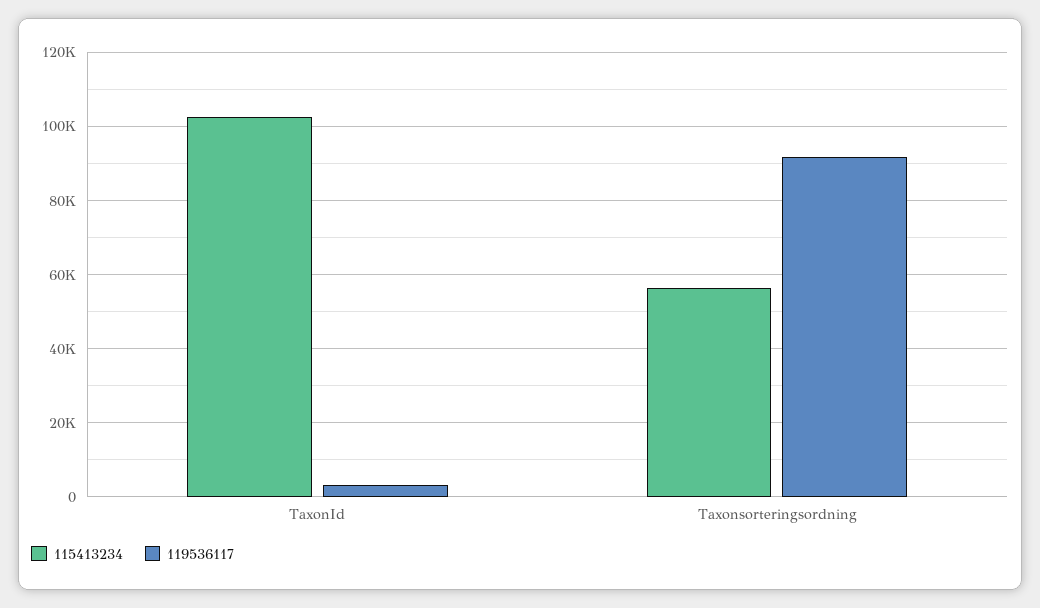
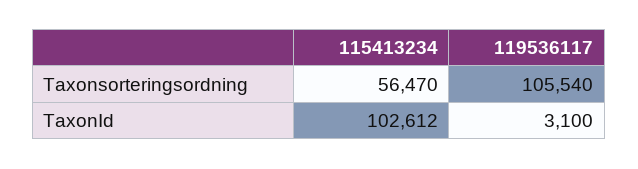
  {
    "115413234": {
      "TaxonId": 102612,
      "Taxonsorteringsordning": 56470
    },
    "119536117": {
      "TaxonId": 3100,
-     "Taxonsorteringsordning": 92000
+     "Taxonsorteringsordning": 105540
    }
  }

